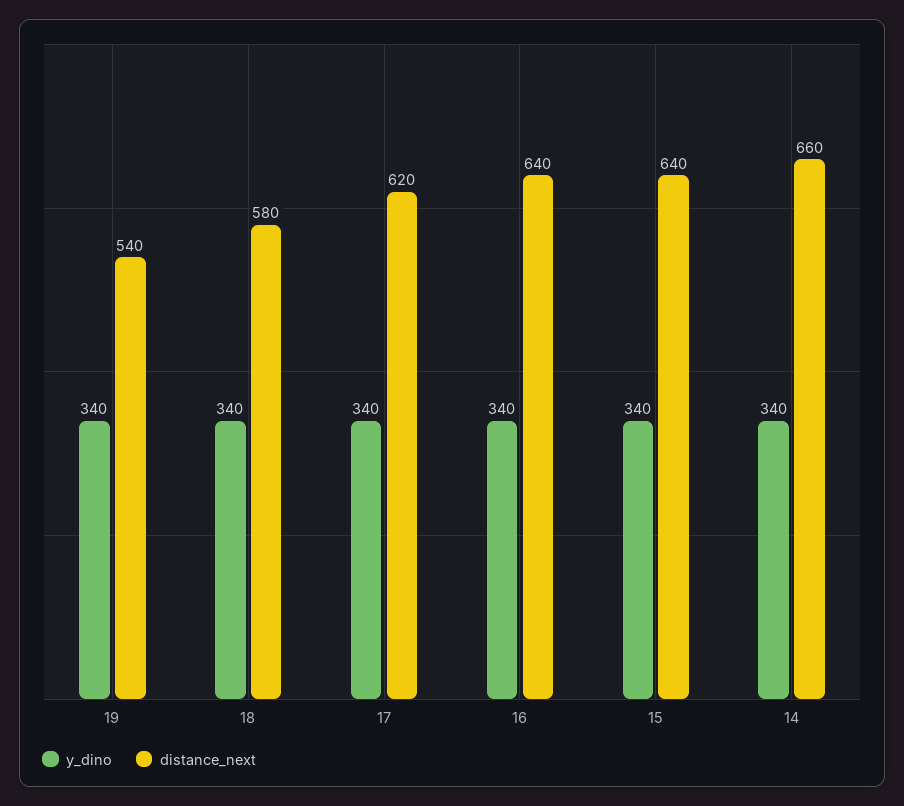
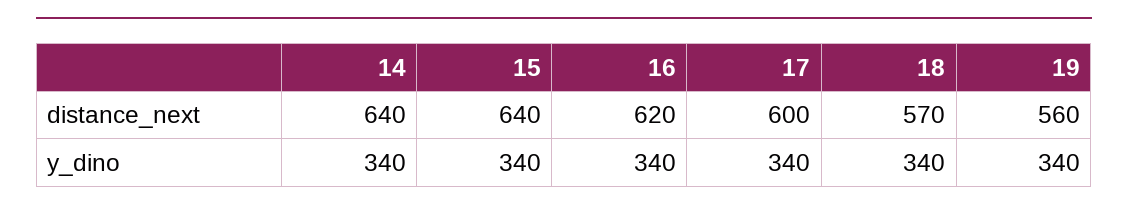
  {
    "y_dino": {
      "19": 340,
      "18": 340,
      "17": 340,
      "16": 340,
      "15": 340,
      "14": 340
    },
    "distance_next": {
-     "19": 540,
+     "19": 560,
-     "18": 580,
+     "18": 570,
-     "17": 620,
+     "17": 600,
-     "16": 640,
+     "16": 620,
      "15": 640,
-     "14": 660
+     "14": 640
    }
  }

